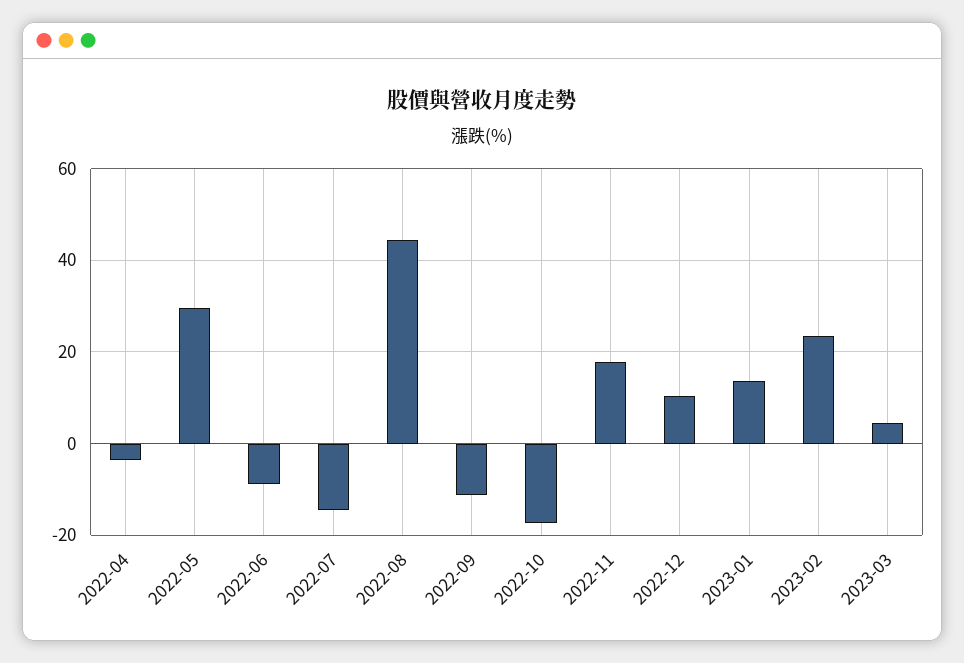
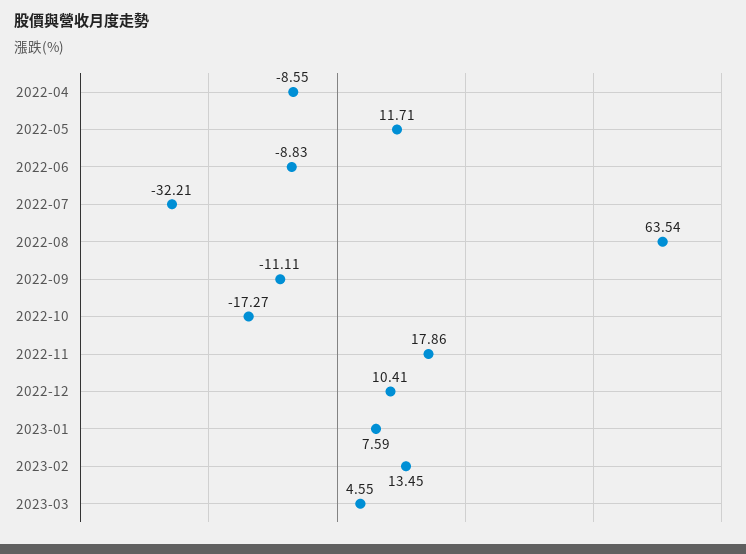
  {
-   "2022-04": -4,
+   "2022-04": -8.55,
-   "2022-05": 30,
+   "2022-05": 11.71,
    "2022-06": -8.83,
-   "2022-07": -14,
+   "2022-07": -32.21,
-   "2022-08": 44,
+   "2022-08": 63.54,
    "2022-09": -11.11,
    "2022-10": -17.27,
    "2022-11": 17.86,
    "2022-12": 10.41,
-   "2023-01": 14,
+   "2023-01": 7.59,
-   "2023-02": 24,
+   "2023-02": 13.45,
    "2023-03": 4.55
  }

